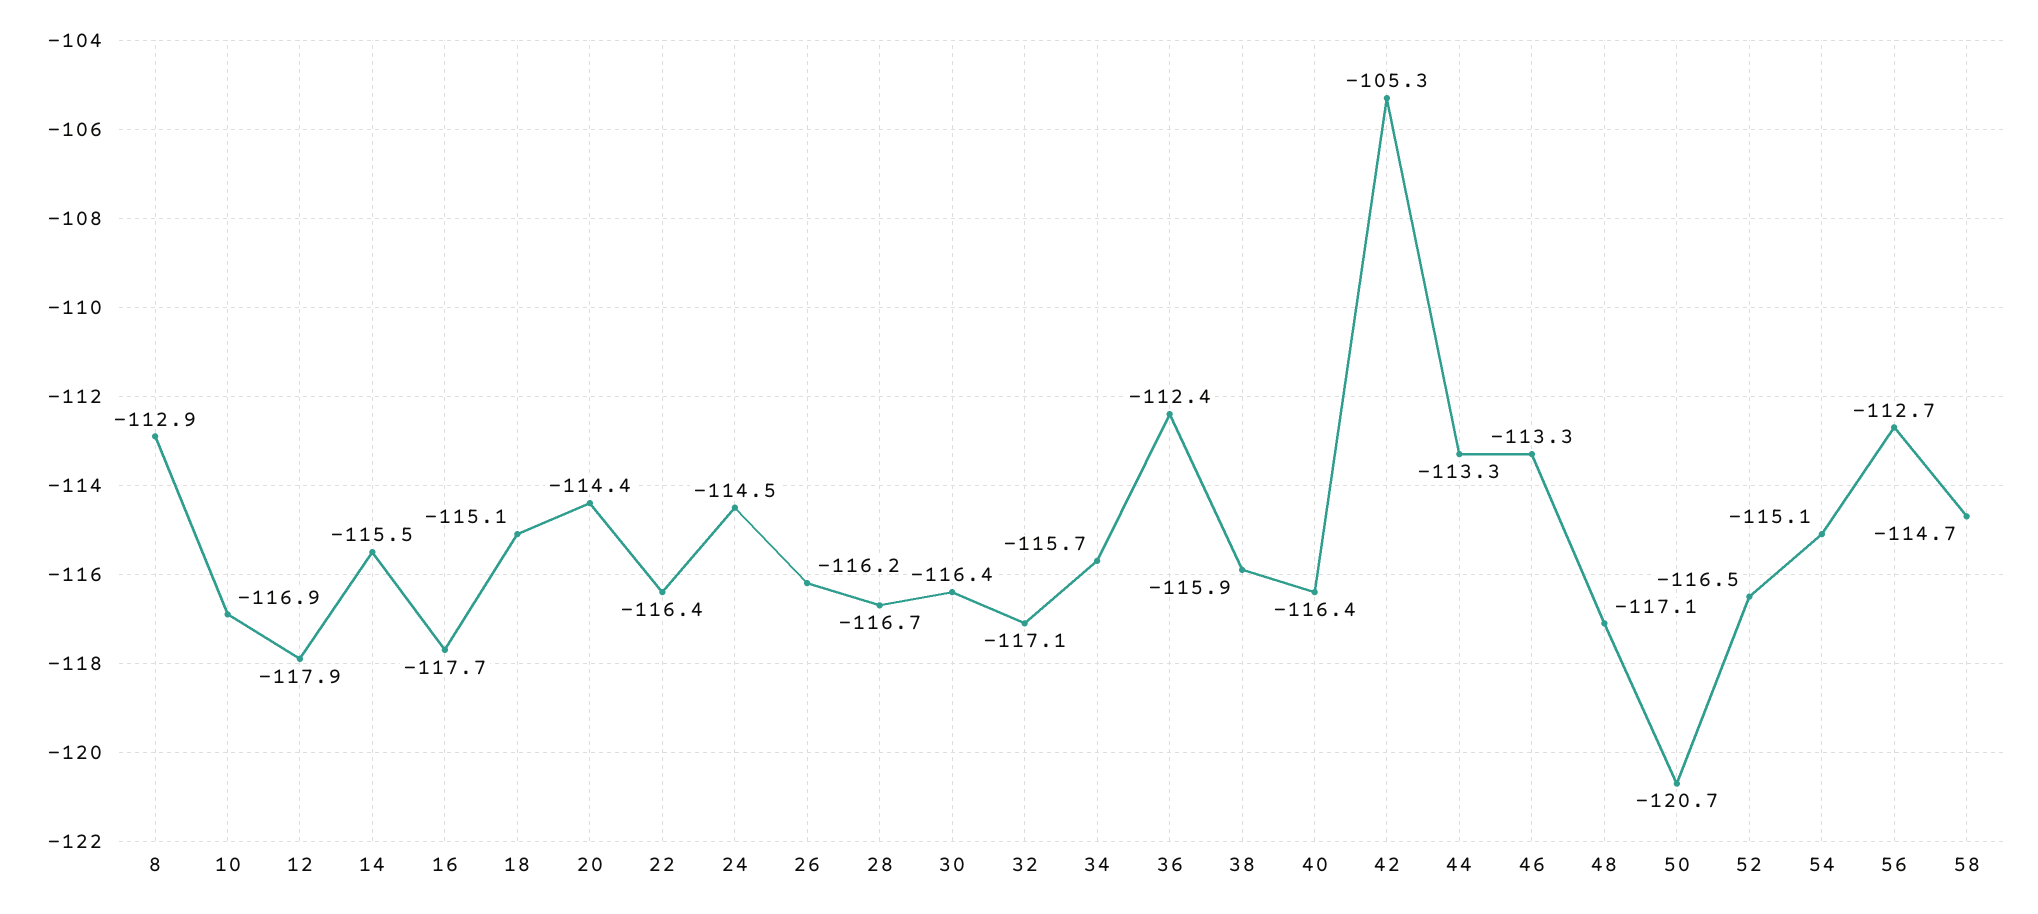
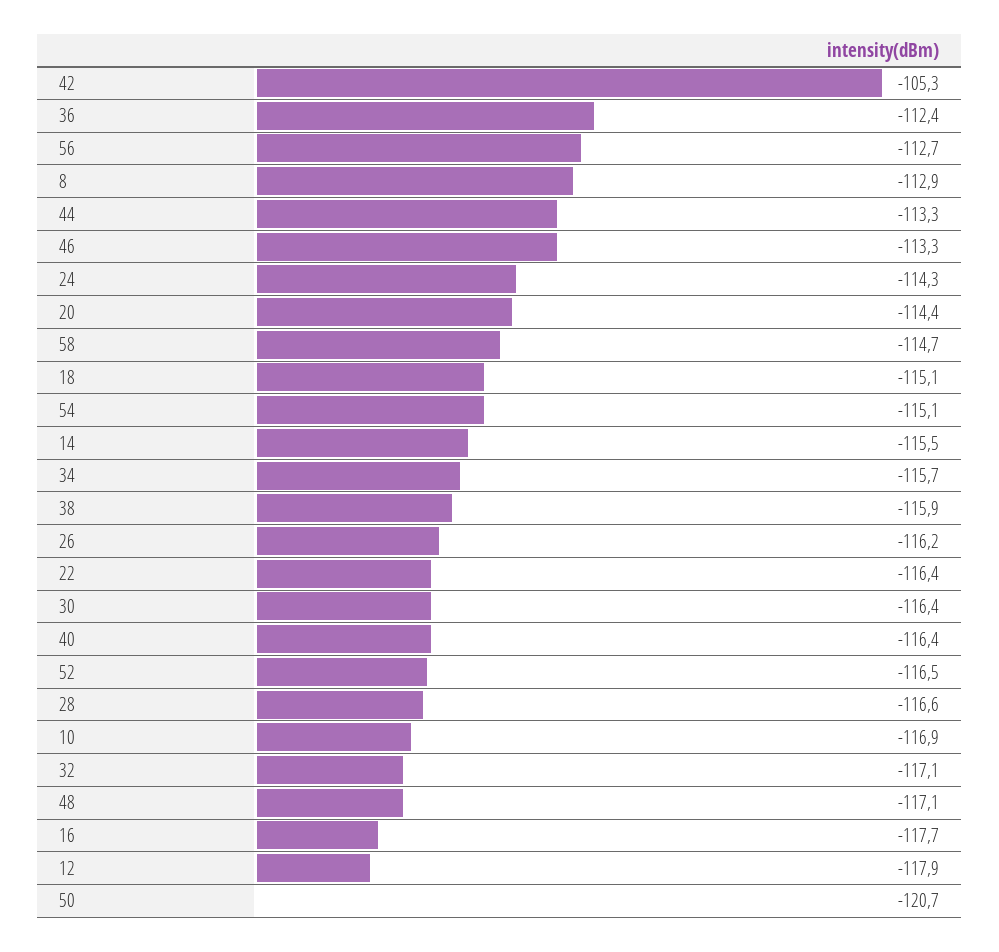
  {
    "8": -112.9,
    "10": -116.9,
    "12": -117.9,
    "14": -115.5,
    "16": -117.7,
    "18": -115.1,
    "20": -114.4,
    "22": -116.4,
-   "24": -114.5,
+   "24": -114.3,
    "26": -116.2,
-   "28": -116.7,
+   "28": -116.6,
    "30": -116.4,
    "32": -117.1,
    "34": -115.7,
    "36": -112.4,
    "38": -115.9,
    "40": -116.4,
    "42": -105.3,
    "44": -113.3,
    "46": -113.3,
    "48": -117.1,
    "50": -120.7,
    "52": -116.5,
    "54": -115.1,
    "56": -112.7,
    "58": -114.7
  }

